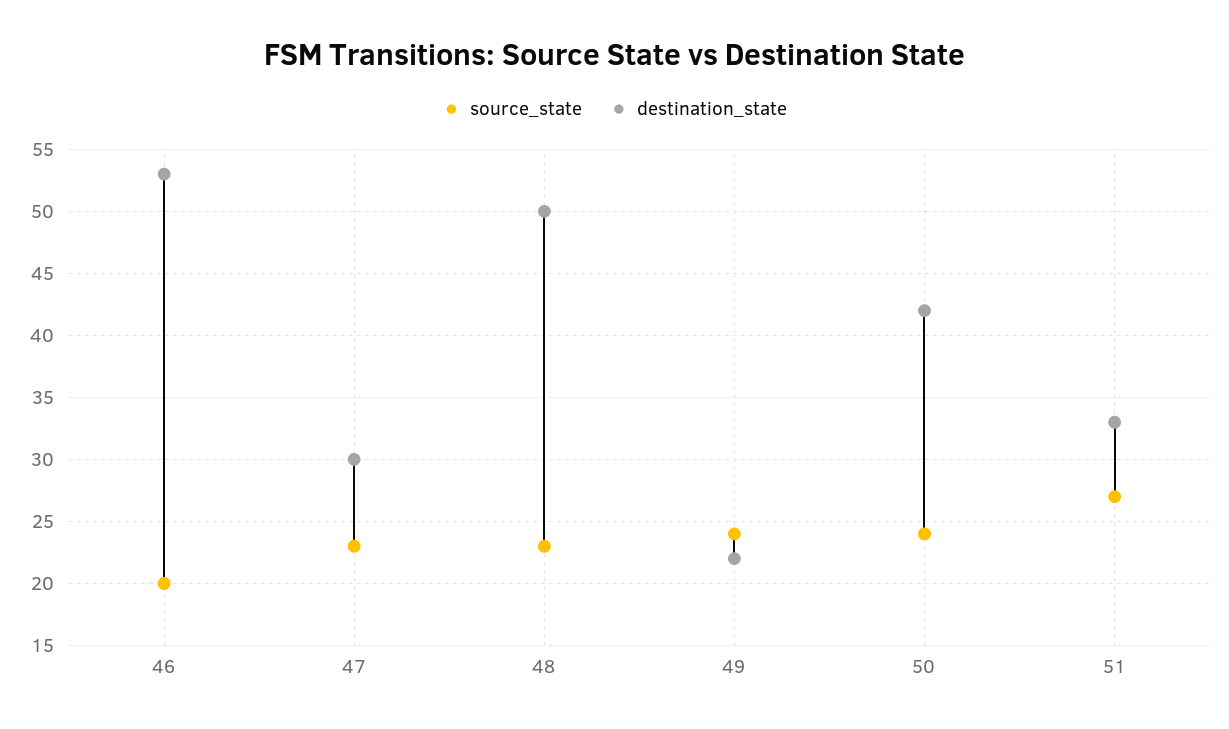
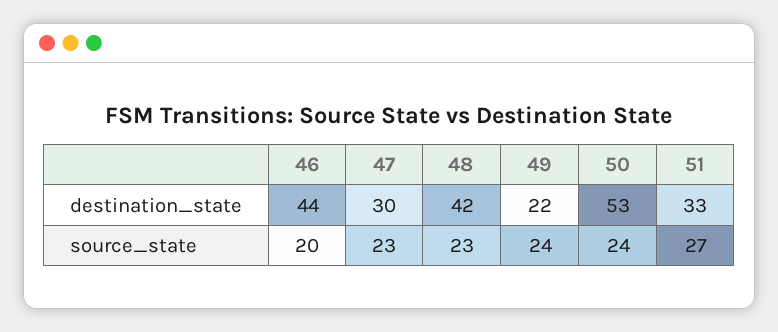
  {
    "source_state": {
      "46": 20,
      "47": 23,
      "48": 23,
      "49": 24,
      "50": 24,
      "51": 27
    },
    "destination_state": {
-     "46": 53,
+     "46": 44,
      "47": 30,
-     "48": 50,
+     "48": 42,
      "49": 22,
-     "50": 42,
+     "50": 53,
      "51": 33
    }
  }

